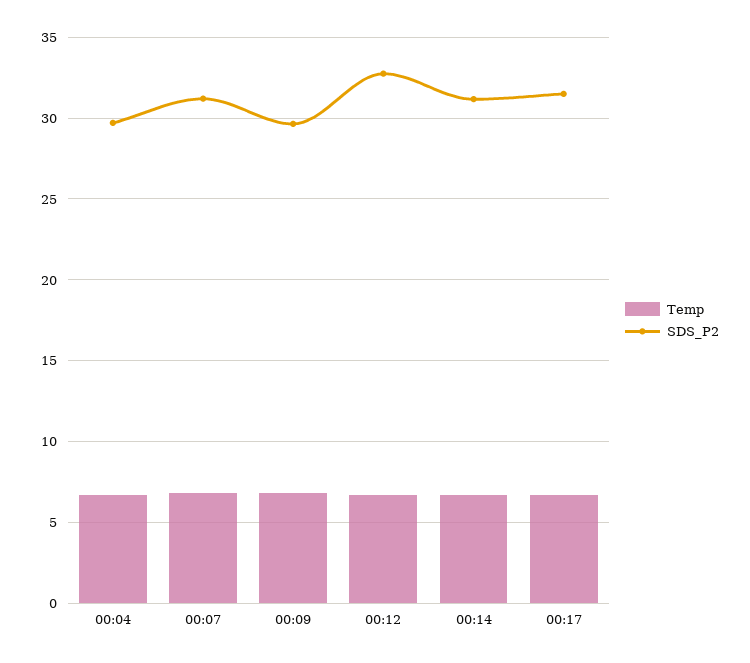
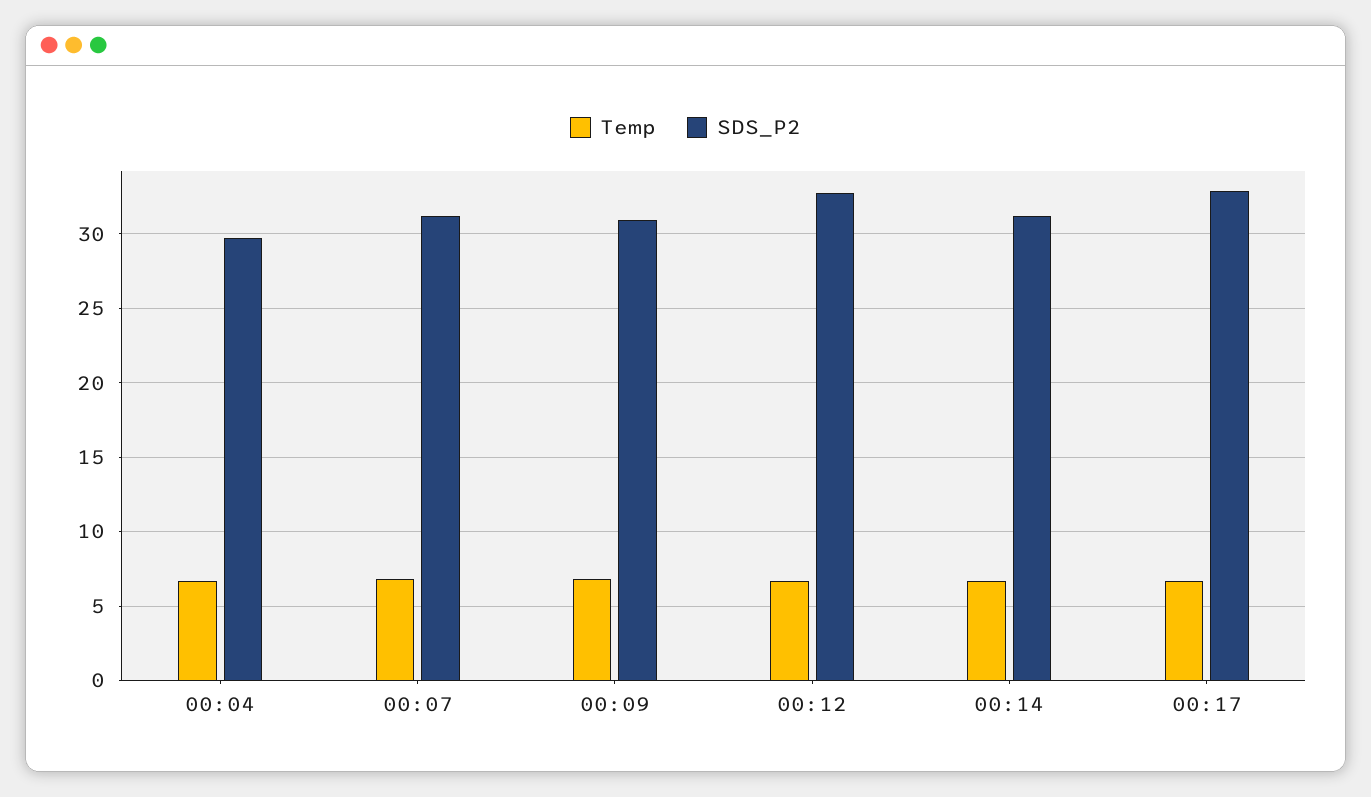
  {
    "Temp": {
      "00:04": 6.5,
      "00:07": 7,
      "00:09": 7,
      "00:12": 6.5,
      "00:14": 6.5,
      "00:17": 6.5
    },
    "SDS_P2": {
      "00:04": 29.5,
      "00:07": 31,
-     "00:09": 29.5,
+     "00:09": 31,
      "00:12": 33,
      "00:14": 31,
-     "00:17": 31.5
+     "00:17": 33
    }
  }

